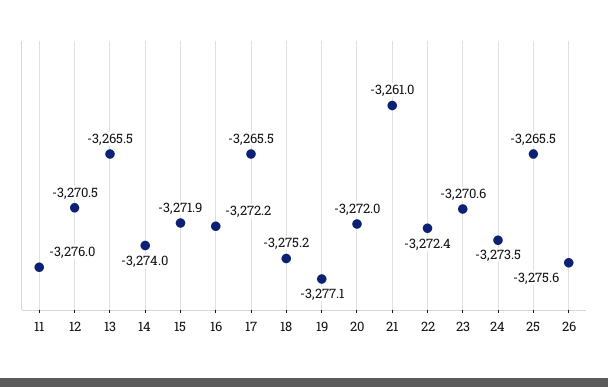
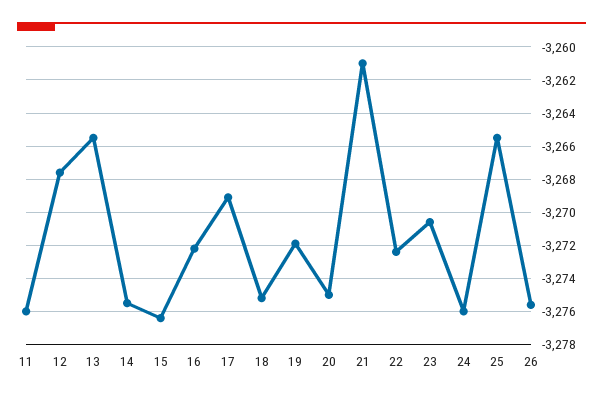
  {
    "11": -3276,
-   "12": -3270.5,
+   "12": -3267.5,
    "13": -3265.5,
-   "14": -3274,
+   "14": -3275.5,
-   "15": -3271.9,
+   "15": -3276.5,
    "16": -3272.2,
-   "17": -3265.5,
+   "17": -3269,
    "18": -3275.2,
-   "19": -3277.1,
+   "19": -3272,
-   "20": -3272,
+   "20": -3275,
    "21": -3261,
    "22": -3272.4,
    "23": -3270.6,
-   "24": -3273.5,
+   "24": -3276,
    "25": -3265.5,
    "26": -3275.6
  }

